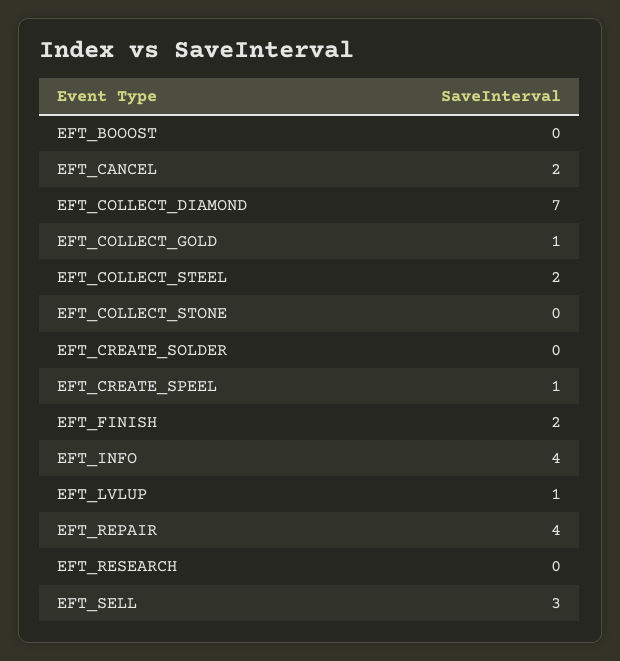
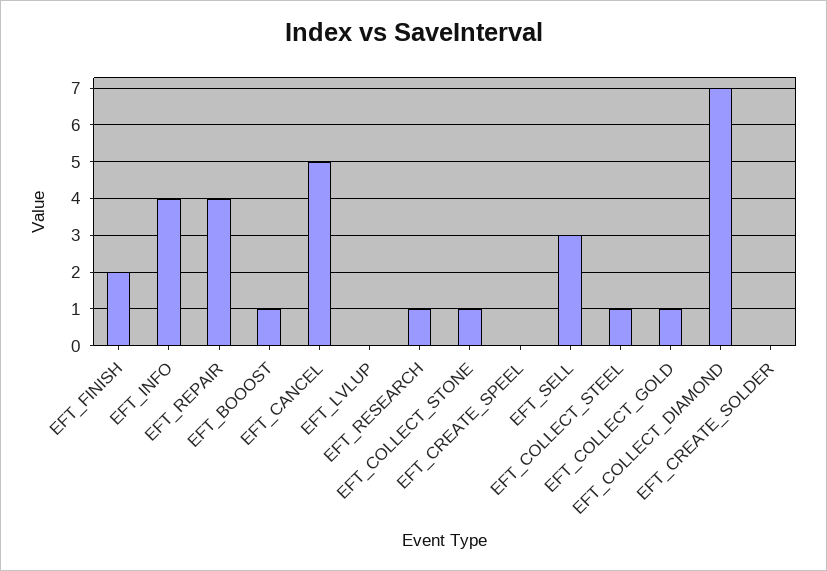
  {
-   "EFT_BOOOST": 0,
+   "EFT_BOOOST": 1,
-   "EFT_CANCEL": 2,
+   "EFT_CANCEL": 5,
    "EFT_COLLECT_DIAMOND": 7,
    "EFT_COLLECT_GOLD": 1,
-   "EFT_COLLECT_STEEL": 2,
+   "EFT_COLLECT_STEEL": 1,
-   "EFT_COLLECT_STONE": 0,
+   "EFT_COLLECT_STONE": 1,
    "EFT_CREATE_SOLDER": 0,
-   "EFT_CREATE_SPEEL": 1,
+   "EFT_CREATE_SPEEL": 0,
    "EFT_FINISH": 2,
    "EFT_INFO": 4,
-   "EFT_LVLUP": 1,
+   "EFT_LVLUP": 0,
    "EFT_REPAIR": 4,
-   "EFT_RESEARCH": 0,
+   "EFT_RESEARCH": 1,
    "EFT_SELL": 3
  }

